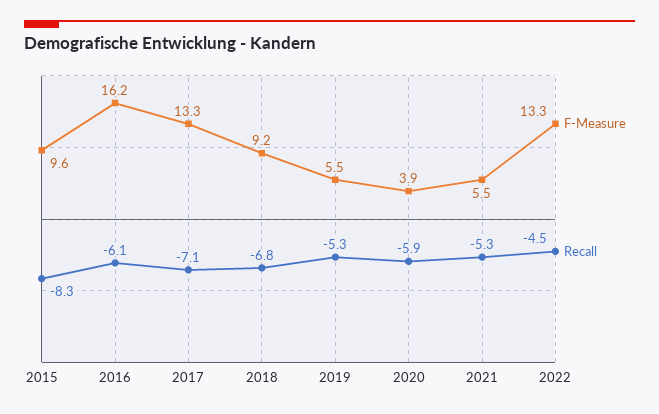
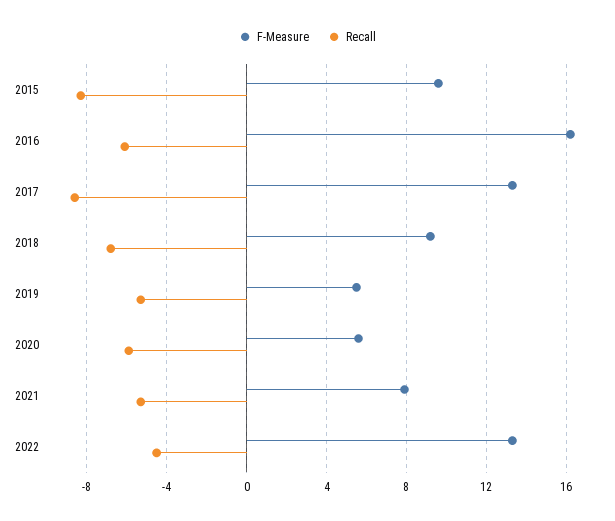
  {
    "F-Measure": {
      "2015": 9.6,
      "2016": 16.2,
      "2017": 13.3,
      "2018": 9.2,
      "2019": 5.5,
-     "2020": 3.9,
+     "2020": 5.5,
-     "2021": 5.5,
+     "2021": 8,
      "2022": 13.3
    },
    "Recall": {
      "2015": -8.3,
      "2016": -6.1,
-     "2017": -7.1,
+     "2017": -8.5,
      "2018": -6.8,
      "2019": -5.3,
      "2020": -5.9,
      "2021": -5.3,
      "2022": -4.5
    }
  }

